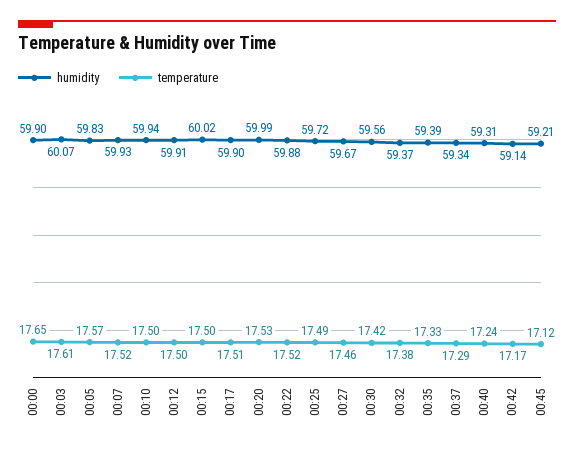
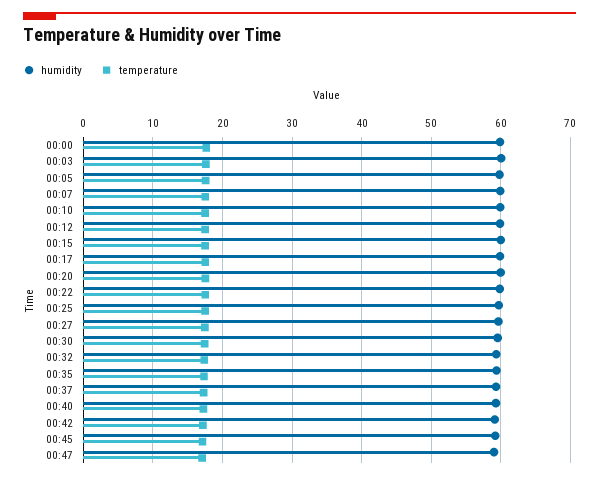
  {
    "humidity": {
      "00:00": 59.9,
      "00:03": 60.07,
      "00:05": 59.83,
      "00:07": 59.93,
      "00:10": 59.94,
      "00:12": 59.91,
      "00:15": 60.02,
      "00:17": 59.9,
      "00:20": 59.99,
      "00:22": 59.88,
      "00:25": 59.72,
      "00:27": 59.67,
      "00:30": 59.56,
      "00:32": 59.37,
      "00:35": 59.39,
      "00:37": 59.34,
      "00:40": 59.31,
      "00:42": 59.14,
-     "00:45": 59.21
+     "00:45": 59.21,
+     "00:47": 59
    },
    "temperature": {
      "00:00": 17.65,
      "00:03": 17.61,
      "00:05": 17.57,
      "00:07": 17.52,
      "00:10": 17.5,
      "00:12": 17.5,
      "00:15": 17.5,
      "00:17": 17.51,
      "00:20": 17.53,
      "00:22": 17.52,
      "00:25": 17.49,
      "00:27": 17.46,
      "00:30": 17.42,
      "00:32": 17.38,
      "00:35": 17.33,
      "00:37": 17.29,
      "00:40": 17.24,
      "00:42": 17.17,
-     "00:45": 17.12
+     "00:45": 17.12,
+     "00:47": 17
    }
  }

